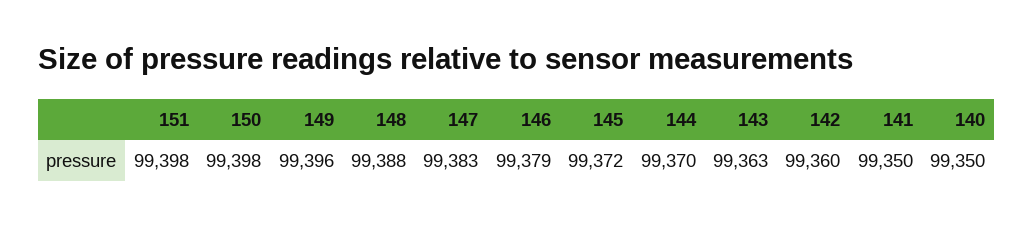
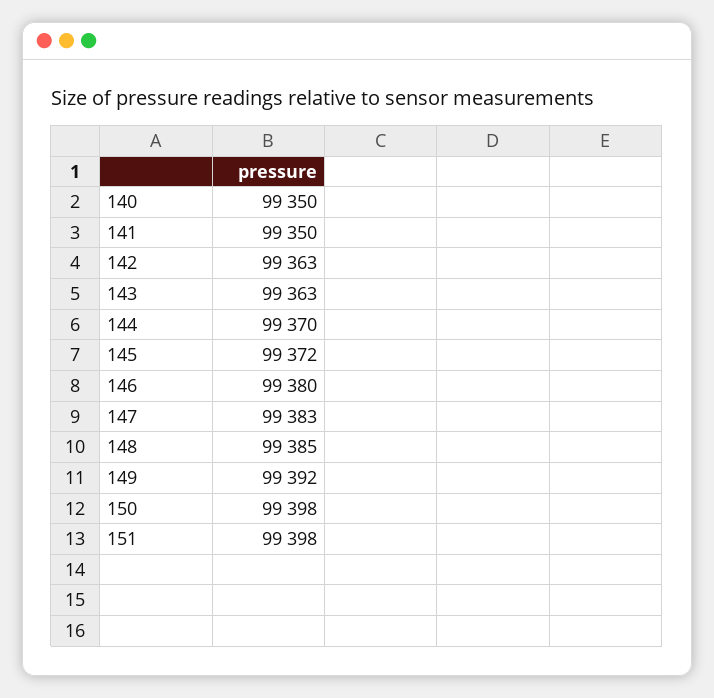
  {
    "151": 99398,
    "150": 99398,
-   "149": 99396,
+   "149": 99392,
-   "148": 99388,
+   "148": 99385,
    "147": 99383,
-   "146": 99379,
+   "146": 99380,
    "145": 99372,
    "144": 99370,
    "143": 99363,
-   "142": 99360,
+   "142": 99363,
    "141": 99350,
    "140": 99350
  }

